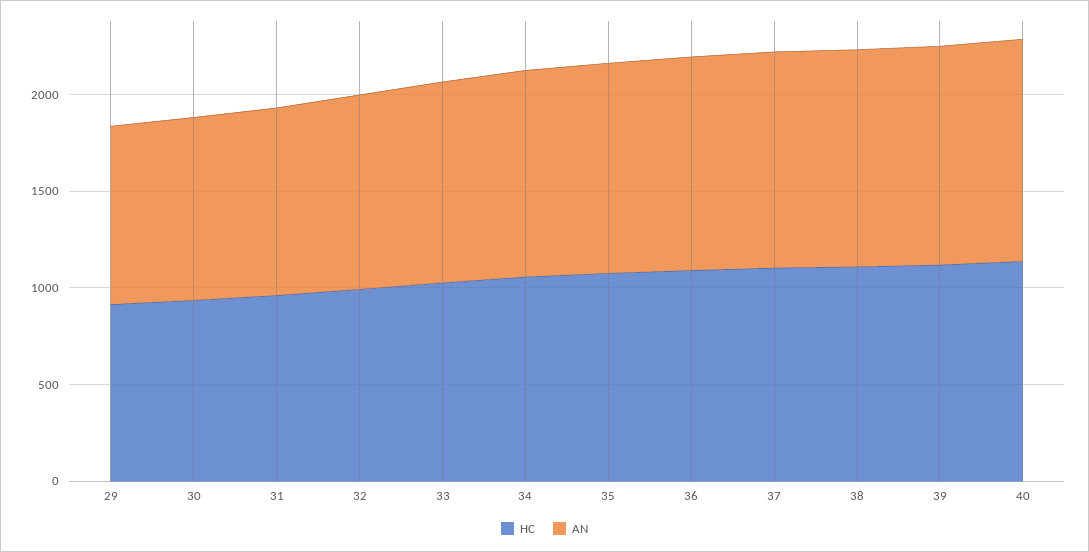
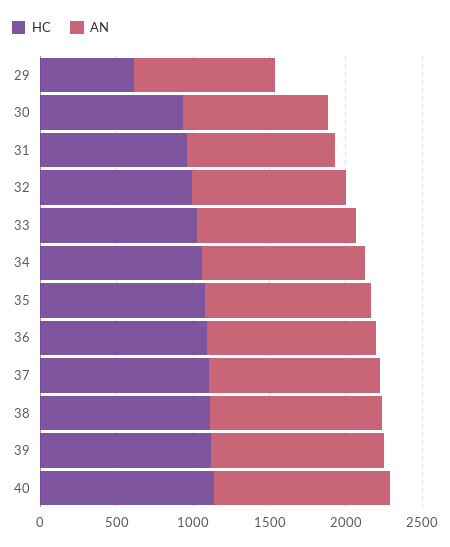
  {
    "HC": {
-     "29": 900,
+     "29": 600,
      "30": 900,
      "31": 1000,
      "32": 1000,
      "33": 1000,
      "34": 1100,
      "35": 1100,
      "36": 1100,
      "37": 1100,
      "38": 1100,
      "39": 1100,
      "40": 1100
    },
    "AN": {
      "29": 900,
      "30": 900,
      "31": 1000,
      "32": 1000,
      "33": 1000,
      "34": 1100,
      "35": 1100,
      "36": 1100,
      "37": 1100,
      "38": 1100,
      "39": 1100,
      "40": 1100
    }
  }

